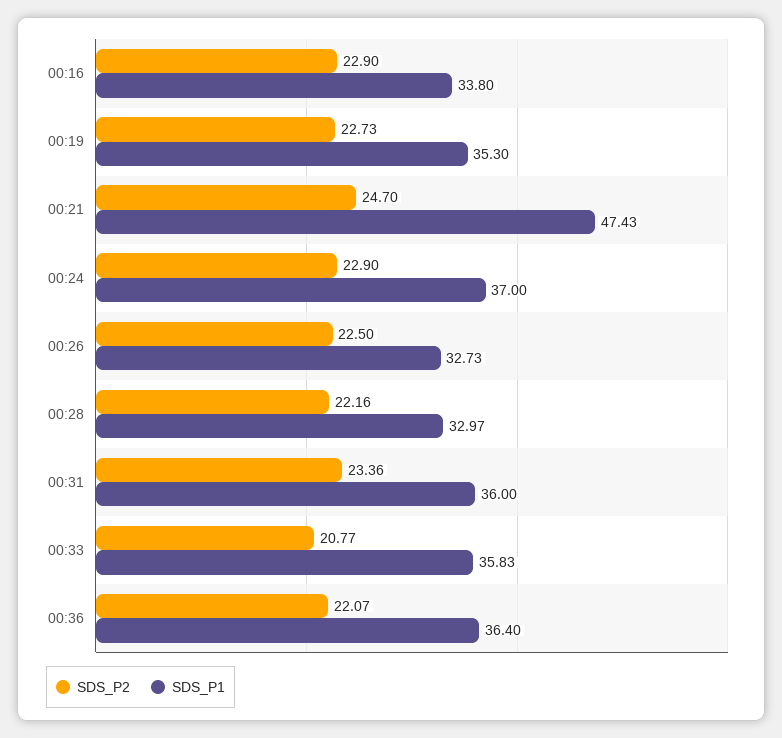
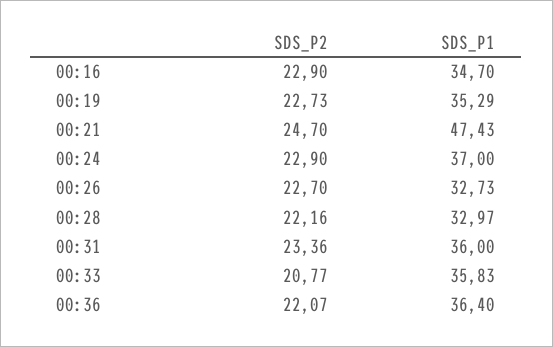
  {
    "SDS_P2": {
      "00:16": 22.9,
      "00:19": 22.73,
      "00:21": 24.7,
      "00:24": 22.9,
-     "00:26": 22.5,
+     "00:26": 22.7,
      "00:28": 22.16,
      "00:31": 23.36,
      "00:33": 20.77,
      "00:36": 22.07
    },
    "SDS_P1": {
-     "00:16": 33.8,
+     "00:16": 34.7,
-     "00:19": 35.3,
+     "00:19": 35.29,
      "00:21": 47.43,
      "00:24": 37,
      "00:26": 32.73,
      "00:28": 32.97,
      "00:31": 36,
      "00:33": 35.83,
      "00:36": 36.4
    }
  }

